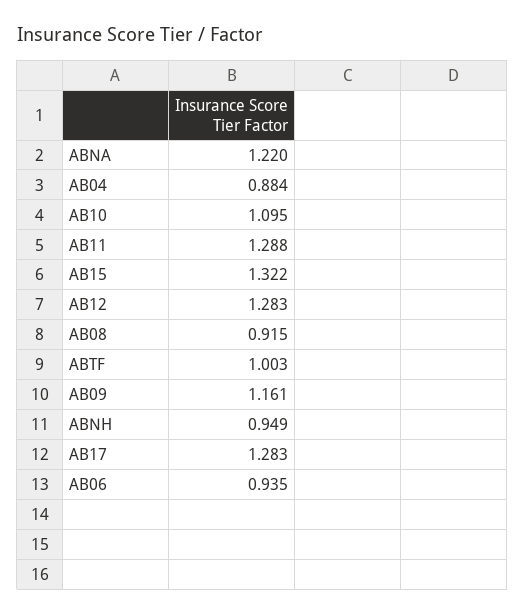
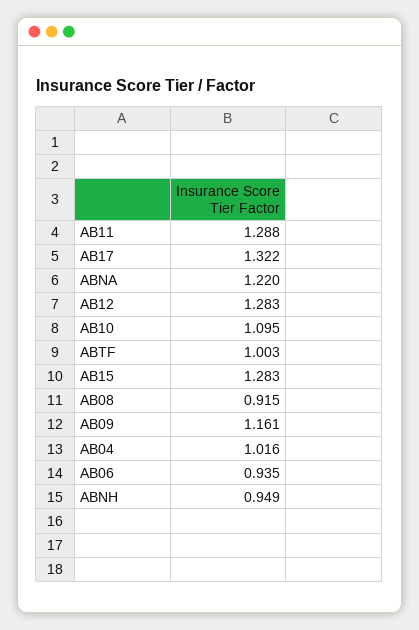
  {
    "ABNA": 1.22,
-   "AB04": 0.884,
+   "AB04": 1.016,
    "AB10": 1.095,
    "AB11": 1.288,
-   "AB15": 1.322,
+   "AB15": 1.283,
    "AB12": 1.283,
    "AB08": 0.915,
    "ABTF": 1.003,
    "AB09": 1.161,
    "ABNH": 0.949,
-   "AB17": 1.283,
+   "AB17": 1.322,
    "AB06": 0.935
  }

